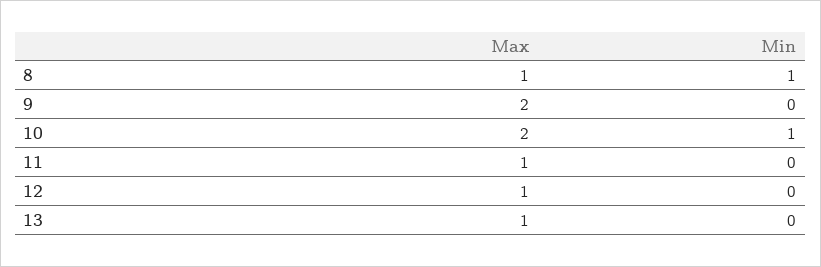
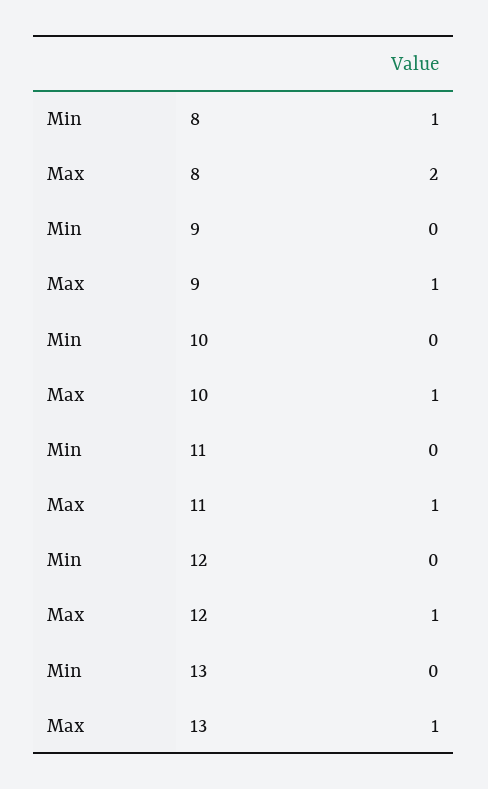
  {
    "Max": {
-     "8": 1,
+     "8": 2,
-     "9": 2,
+     "9": 1,
-     "10": 2,
+     "10": 1,
      "11": 1,
      "12": 1,
      "13": 1
    },
    "Min": {
      "8": 1,
      "9": 0,
-     "10": 1,
+     "10": 0,
      "11": 0,
      "12": 0,
      "13": 0
    }
  }

